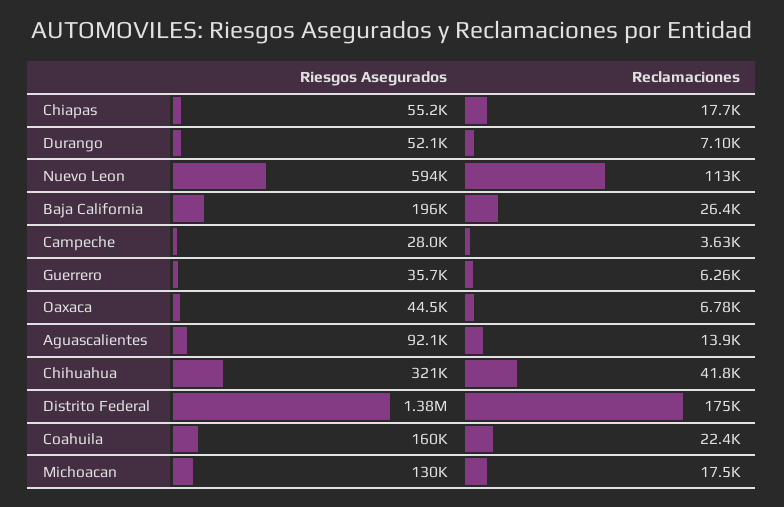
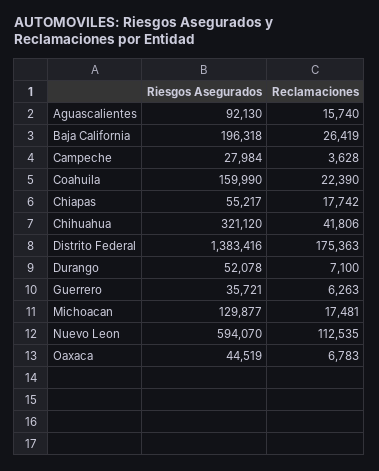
  {
    "Riesgos Asegurados": {
      "Chiapas": 55217,
      "Durango": 52078,
      "Nuevo Leon": 594070,
      "Baja California": 196318,
      "Campeche": 27984,
      "Guerrero": 35721,
      "Oaxaca": 44519,
      "Aguascalientes": 92130,
      "Chihuahua": 321120,
      "Distrito Federal": 1383416,
      "Coahuila": 159990,
      "Michoacan": 129877
    },
    "Reclamaciones": {
      "Chiapas": 17742,
      "Durango": 7100,
      "Nuevo Leon": 112535,
      "Baja California": 26419,
      "Campeche": 3628,
      "Guerrero": 6263,
      "Oaxaca": 6783,
-     "Aguascalientes": 13900,
+     "Aguascalientes": 15740,
      "Chihuahua": 41806,
      "Distrito Federal": 175363,
      "Coahuila": 22390,
      "Michoacan": 17481
    }
  }

